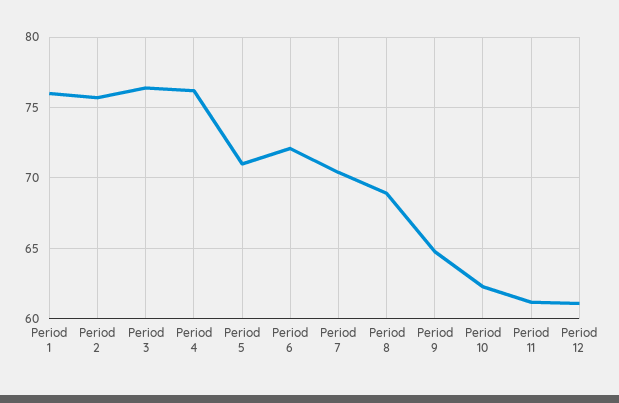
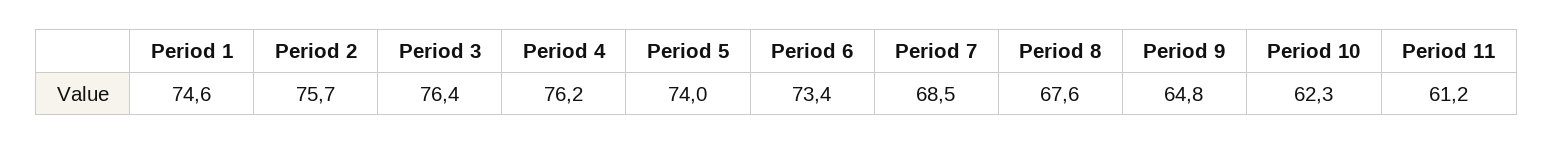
  {
-   "Period 1": 76,
+   "Period 1": 74.6,
    "Period 2": 75.7,
    "Period 3": 76.4,
    "Period 4": 76.2,
-   "Period 5": 71,
+   "Period 5": 74,
-   "Period 6": 72,
+   "Period 6": 73.4,
-   "Period 7": 70.5,
+   "Period 7": 68.5,
-   "Period 8": 69,
+   "Period 8": 67.6,
    "Period 9": 64.8,
    "Period 10": 62.3,
-   "Period 11": 61.2,
+   "Period 11": 61.2
-   "Period 12": 61
  }

